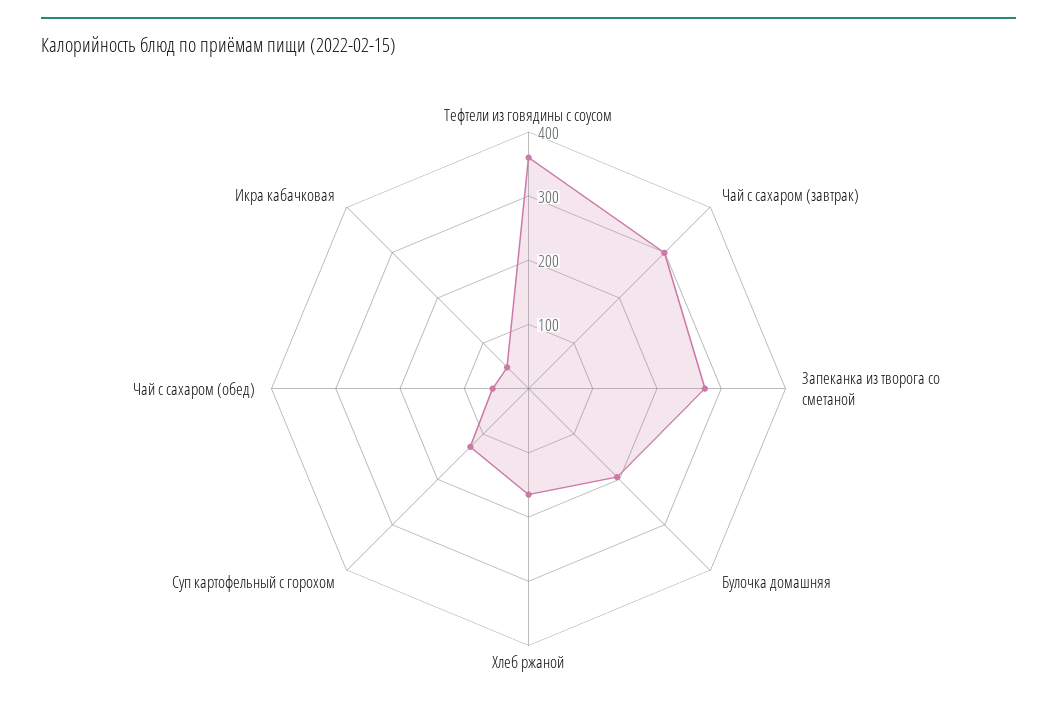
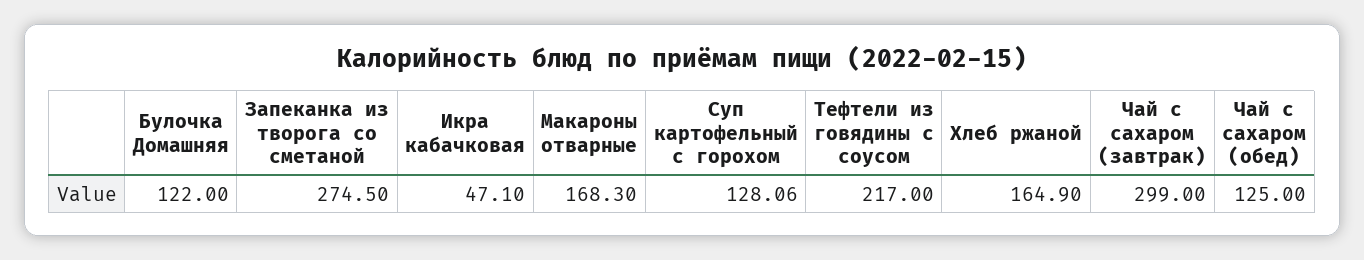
  {
-   "Тефтели из говядины с соусом": 360,
+   "Тефтели из говядины с соусом": 217,
    "Чай с сахаром (завтрак)": 299,
    "Запеканка из творога со сметаной": 274.5,
-   "Булочка домашняя": 200,
+   "Булочка домашняя": 122,
    "Хлеб ржаной": 164.9,
    "Суп картофельный с горохом": 128.06,
-   "Чай с сахаром (обед)": 60,
+   "Чай с сахаром (обед)": 125,
-   "Икра кабачковая": 47.1
+   "Икра кабачковая": 47.1,
+   "Макароны отварные": 168.3
  }

